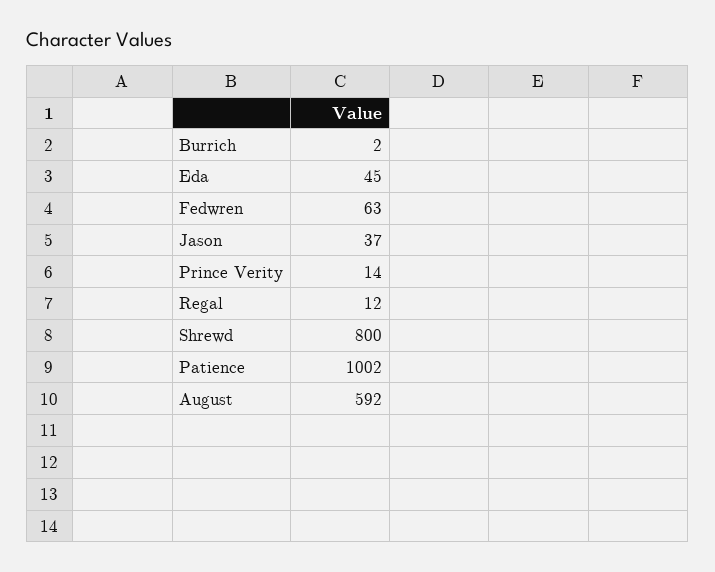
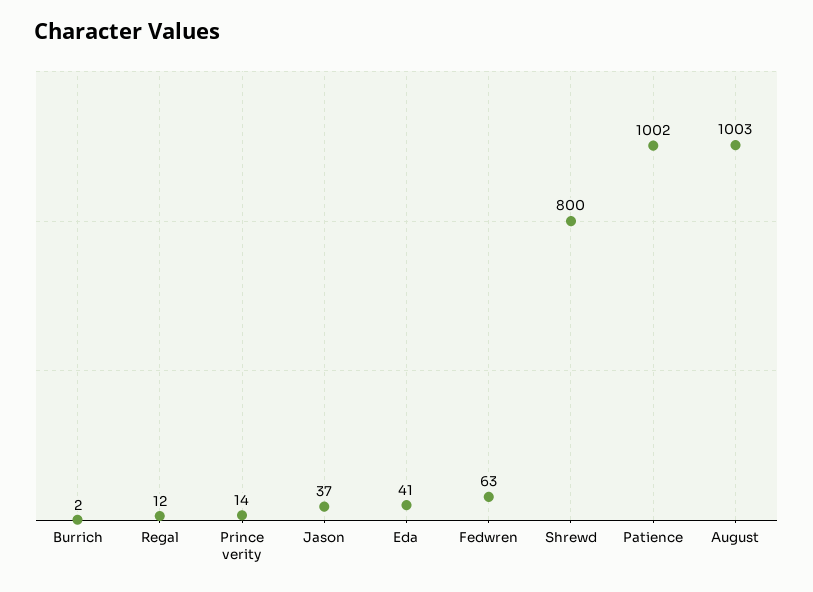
  {
    "Burrich": 2,
-   "Eda": 45,
+   "Eda": 41,
    "Fedwren": 63,
    "Jason": 37,
    "Prince Verity": 14,
    "Regal": 12,
    "Shrewd": 800,
    "Patience": 1002,
-   "August": 592
+   "August": 1003
  }

